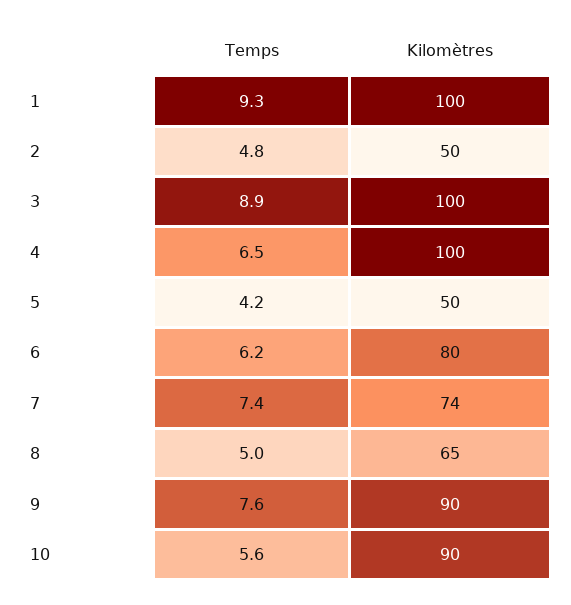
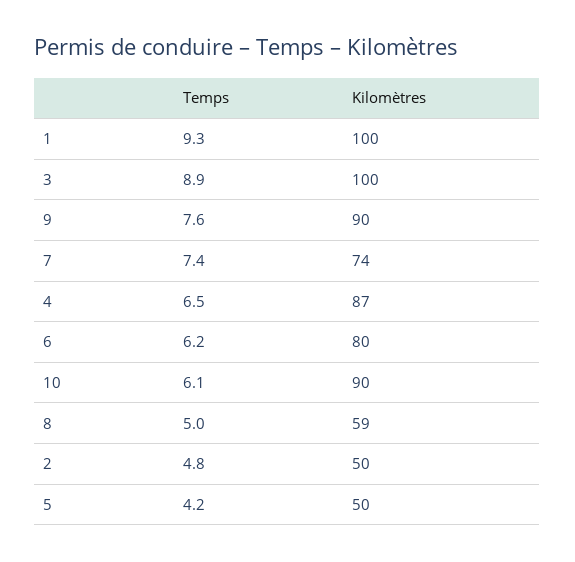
  {
    "Temps": {
      "1": 9.3,
      "2": 4.8,
      "3": 8.9,
      "4": 6.5,
      "5": 4.2,
      "6": 6.2,
      "7": 7.4,
      "8": 5,
      "9": 7.6,
-     "10": 5.6
+     "10": 6.1
    },
    "Kilomètres": {
      "1": 100,
      "2": 50,
      "3": 100,
-     "4": 100,
+     "4": 87,
      "5": 50,
      "6": 80,
      "7": 74,
-     "8": 65,
+     "8": 59,
      "9": 90,
      "10": 90
    }
  }

